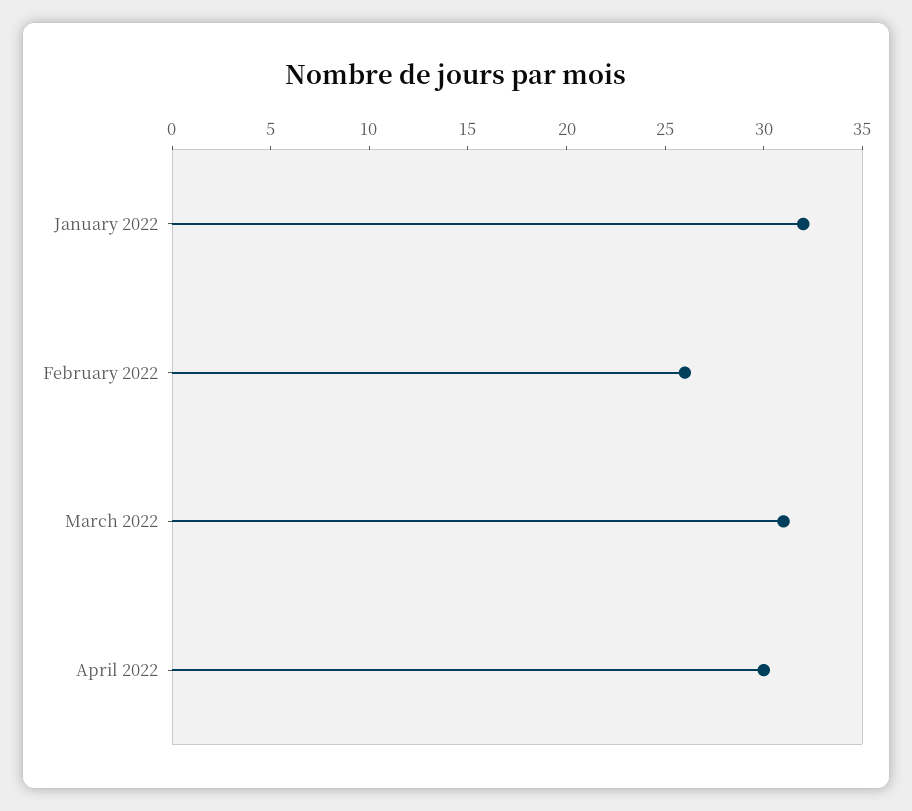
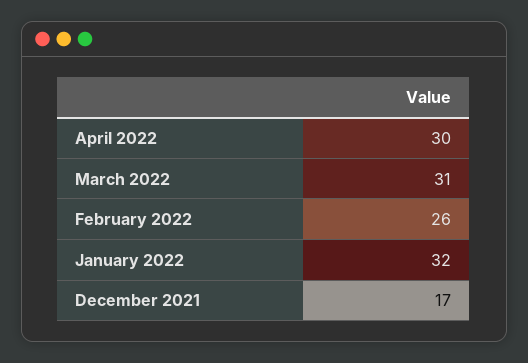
  {
    "January 2022": 32,
    "February 2022": 26,
    "March 2022": 31,
-   "April 2022": 30
+   "April 2022": 30,
+   "December 2021": 17
  }

